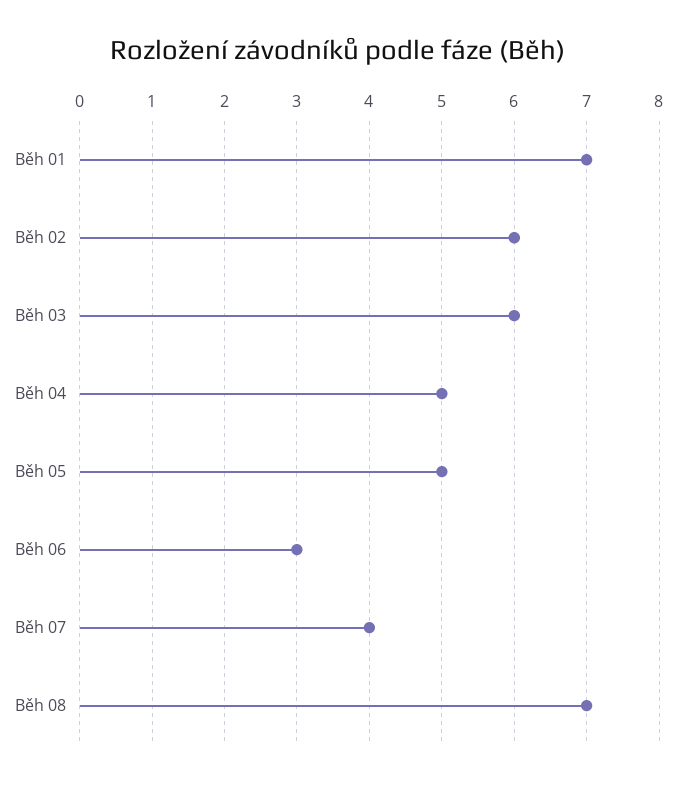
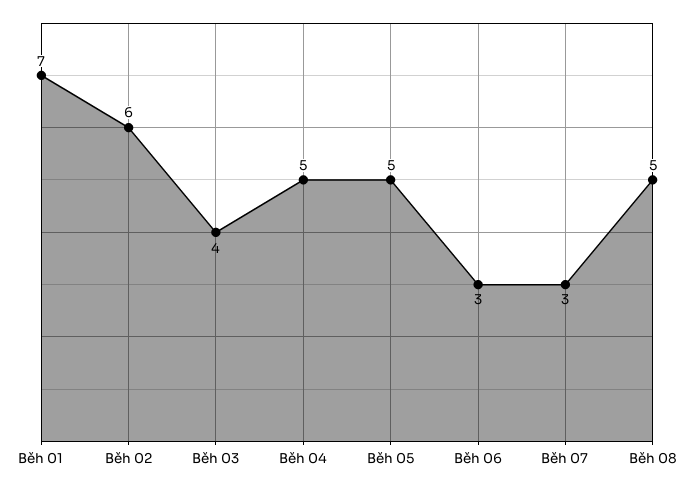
  {
    "Běh 01": 7,
    "Běh 02": 6,
-   "Běh 03": 6,
+   "Běh 03": 4,
    "Běh 04": 5,
    "Běh 05": 5,
    "Běh 06": 3,
-   "Běh 07": 4,
+   "Běh 07": 3,
-   "Běh 08": 7
+   "Běh 08": 5
  }

